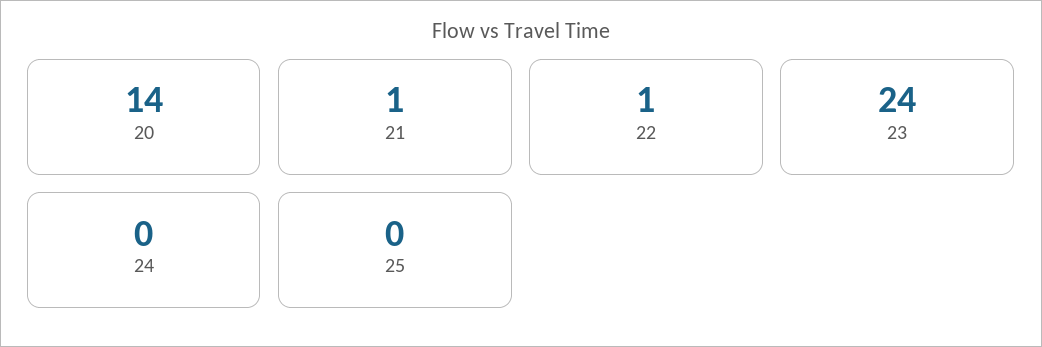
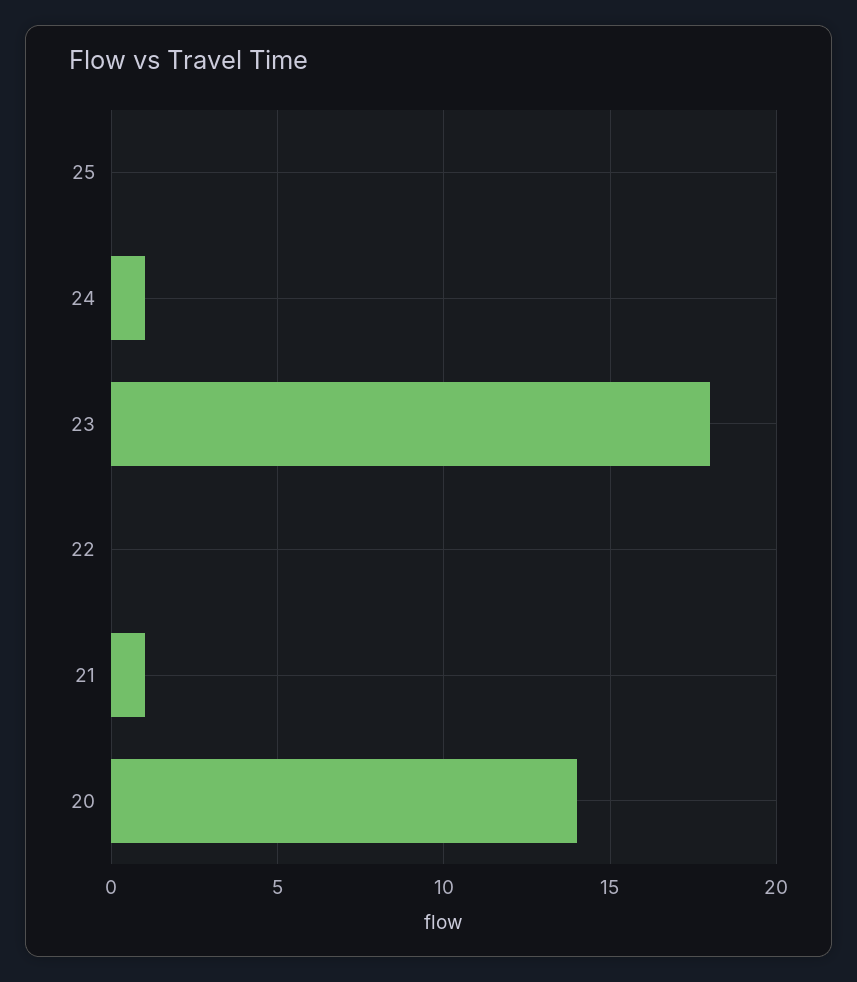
  {
    "20": 14,
    "21": 1,
-   "22": 1,
+   "22": 0,
-   "23": 24,
+   "23": 18,
-   "24": 0,
+   "24": 1,
    "25": 0
  }

